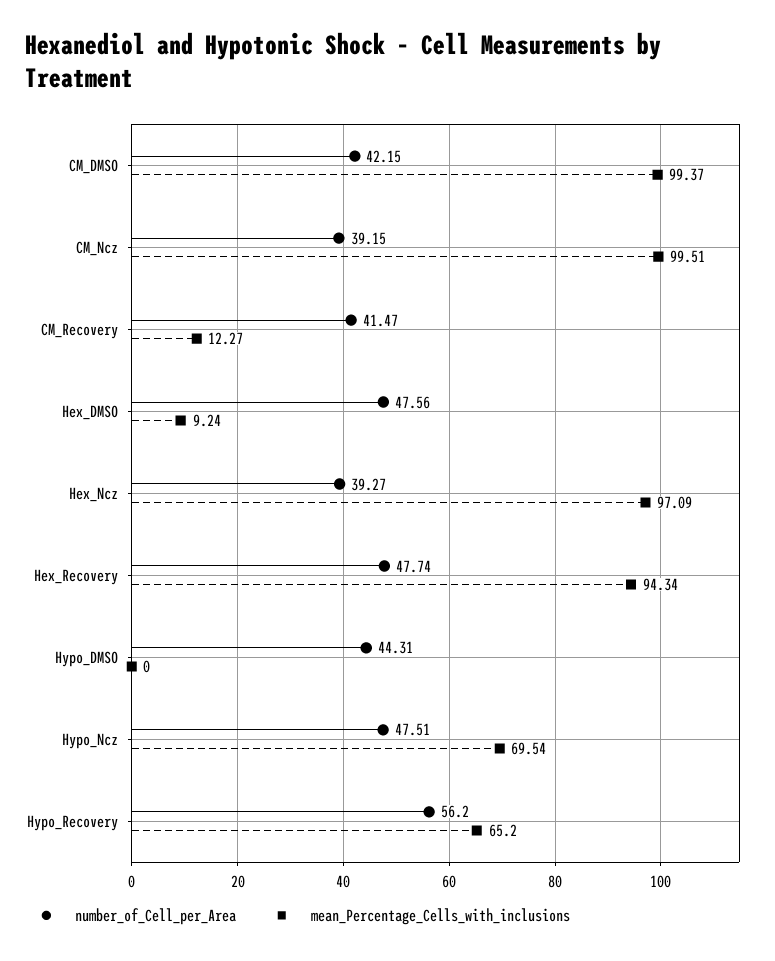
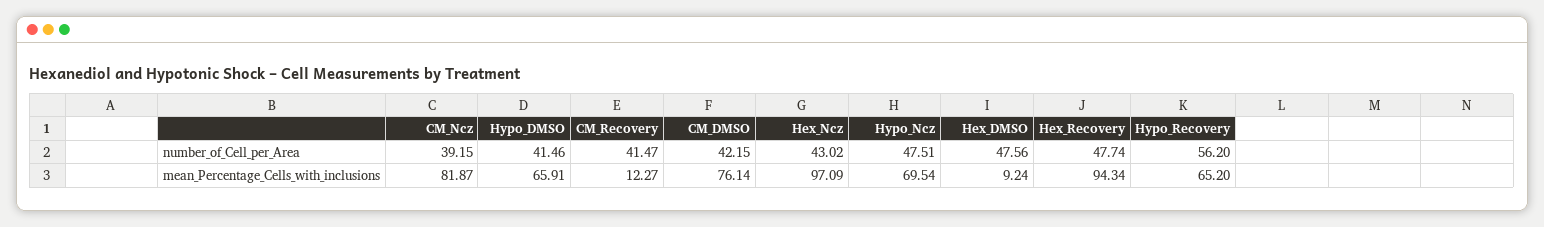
  {
    "number_of_Cell_per_Area": {
      "CM_DMSO": 42.15,
      "CM_Ncz": 39.15,
      "CM_Recovery": 41.47,
      "Hex_DMSO": 47.56,
-     "Hex_Ncz": 39.27,
+     "Hex_Ncz": 43.02,
      "Hex_Recovery": 47.74,
-     "Hypo_DMSO": 44.31,
+     "Hypo_DMSO": 41.46,
      "Hypo_Ncz": 47.51,
      "Hypo_Recovery": 56.2
    },
    "mean_Percentage_Cells_with_inclusions": {
-     "CM_DMSO": 99.37,
+     "CM_DMSO": 76.14,
-     "CM_Ncz": 99.51,
+     "CM_Ncz": 81.87,
      "CM_Recovery": 12.27,
      "Hex_DMSO": 9.24,
      "Hex_Ncz": 97.09,
      "Hex_Recovery": 94.34,
-     "Hypo_DMSO": 0,
+     "Hypo_DMSO": 65.91,
      "Hypo_Ncz": 69.54,
      "Hypo_Recovery": 65.2
    }
  }

